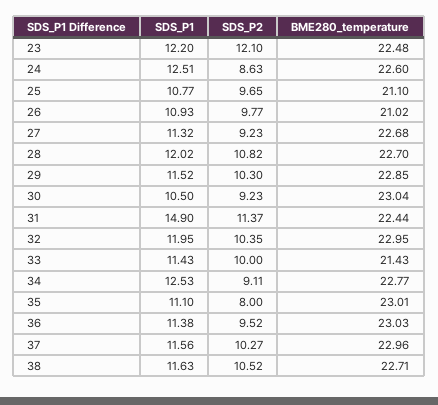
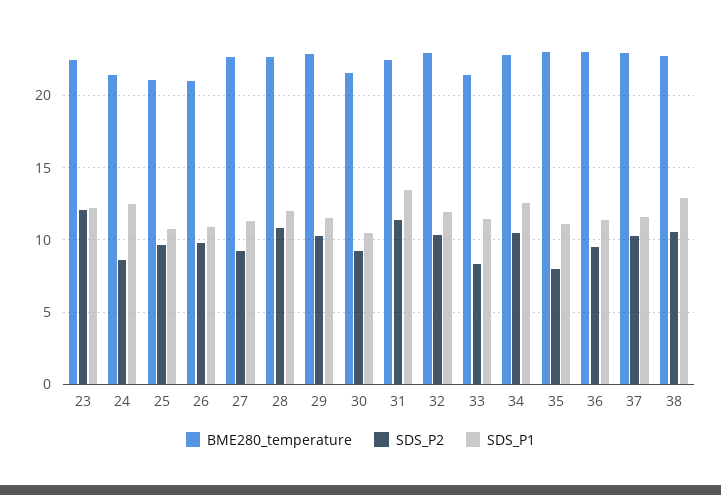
  {
    "SDS_P1": {
      "23": 12.2,
      "24": 12.51,
      "25": 10.77,
      "26": 10.93,
      "27": 11.32,
      "28": 12.02,
      "29": 11.52,
      "30": 10.5,
-     "31": 14.9,
+     "31": 13.5,
      "32": 11.95,
      "33": 11.43,
      "34": 12.53,
      "35": 11.1,
      "36": 11.38,
      "37": 11.56,
-     "38": 11.63
+     "38": 13
    },
    "SDS_P2": {
      "23": 12.1,
      "24": 8.63,
      "25": 9.65,
      "26": 9.77,
      "27": 9.23,
      "28": 10.82,
      "29": 10.3,
      "30": 9.23,
      "31": 11.37,
      "32": 10.35,
-     "33": 10,
+     "33": 8.5,
-     "34": 9.11,
+     "34": 10.5,
      "35": 8,
      "36": 9.52,
      "37": 10.27,
      "38": 10.52
    },
    "BME280_temperature": {
      "23": 22.48,
-     "24": 22.6,
+     "24": 21.5,
      "25": 21.1,
      "26": 21.02,
      "27": 22.68,
      "28": 22.7,
      "29": 22.85,
-     "30": 23.04,
+     "30": 21.5,
      "31": 22.44,
      "32": 22.95,
      "33": 21.43,
      "34": 22.77,
      "35": 23.01,
      "36": 23.03,
      "37": 22.96,
      "38": 22.71
    }
  }

